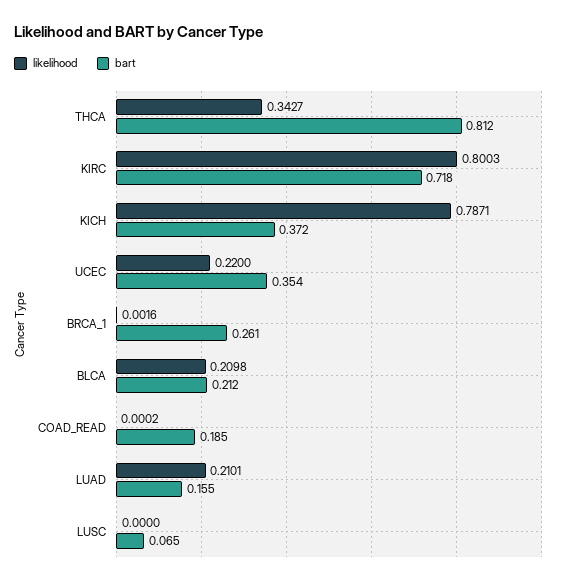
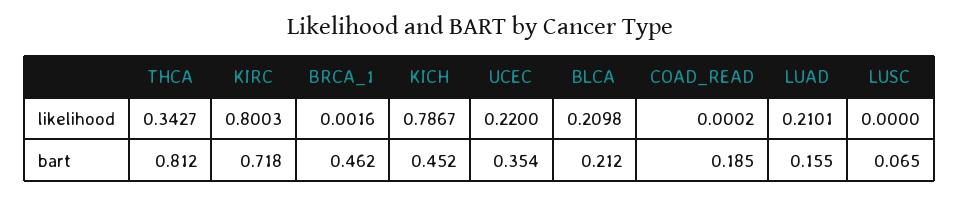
  {
    "likelihood": {
      "THCA": 0.3427,
      "KIRC": 0.8003,
-     "KICH": 0.7871,
+     "KICH": 0.7867,
      "UCEC": 0.22,
      "BRCA_1": 0.0016,
      "BLCA": 0.2098,
      "COAD_READ": 0.0002,
      "LUAD": 0.2101,
      "LUSC": 0
    },
    "bart": {
      "THCA": 0.812,
      "KIRC": 0.718,
-     "KICH": 0.372,
+     "KICH": 0.452,
      "UCEC": 0.354,
-     "BRCA_1": 0.261,
+     "BRCA_1": 0.462,
      "BLCA": 0.212,
      "COAD_READ": 0.185,
      "LUAD": 0.155,
      "LUSC": 0.065
    }
  }

